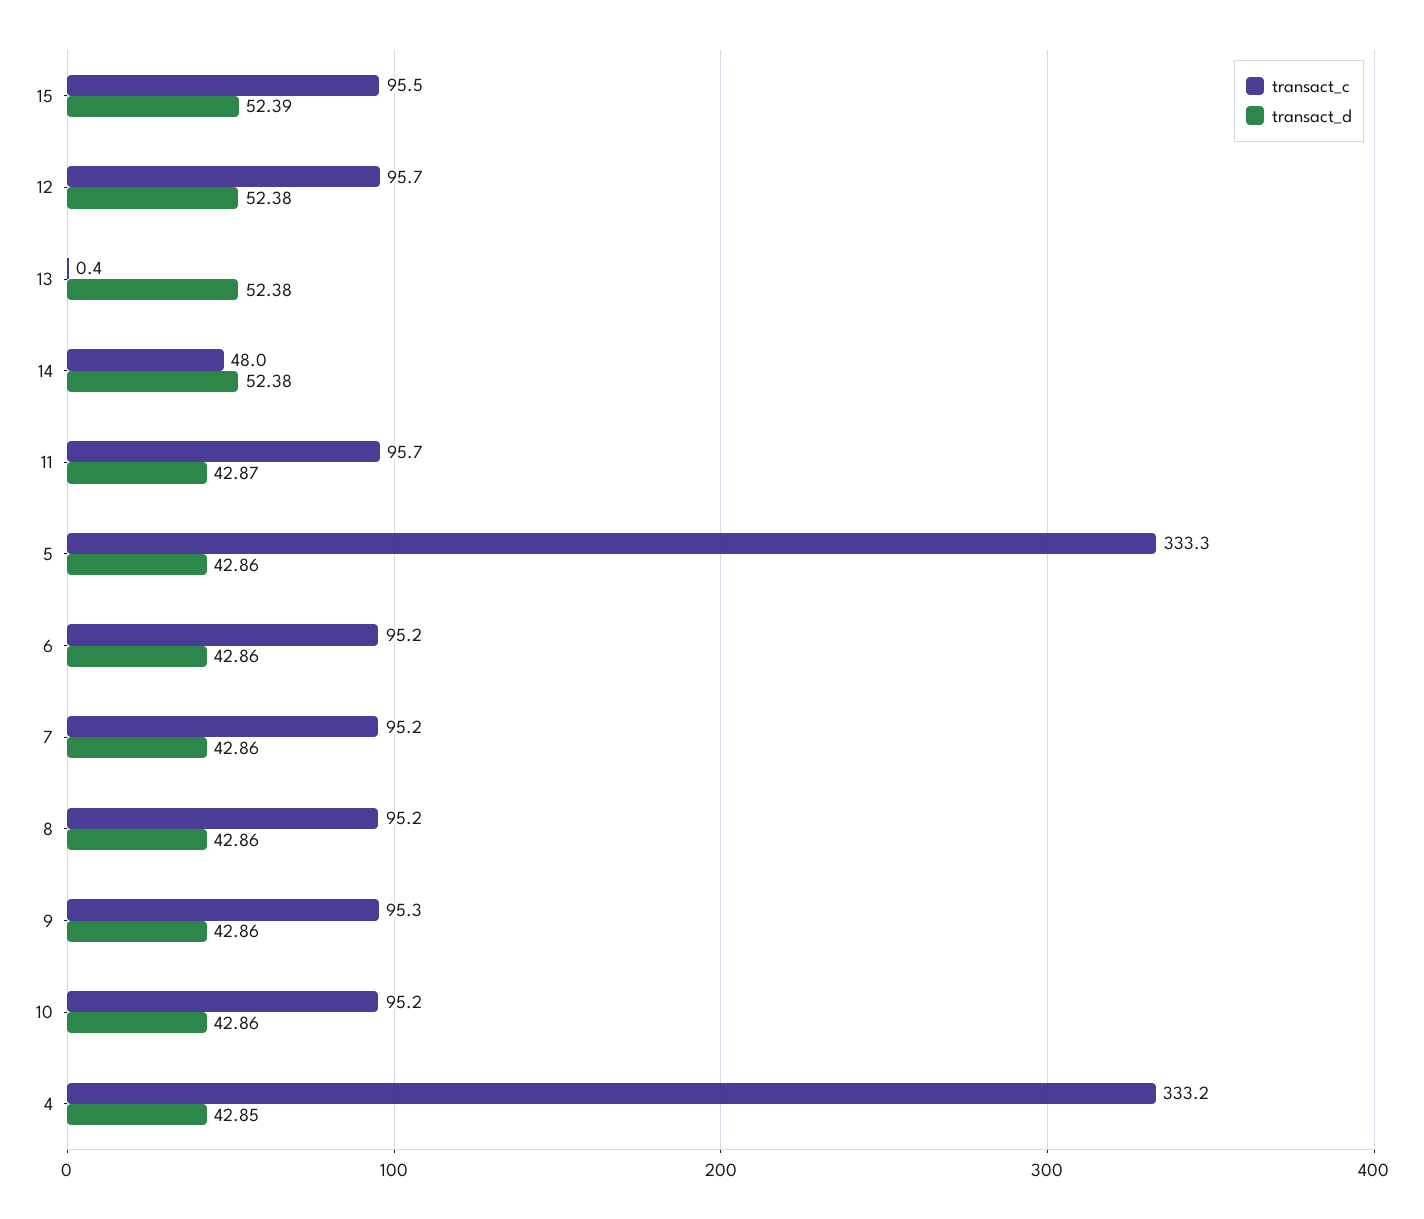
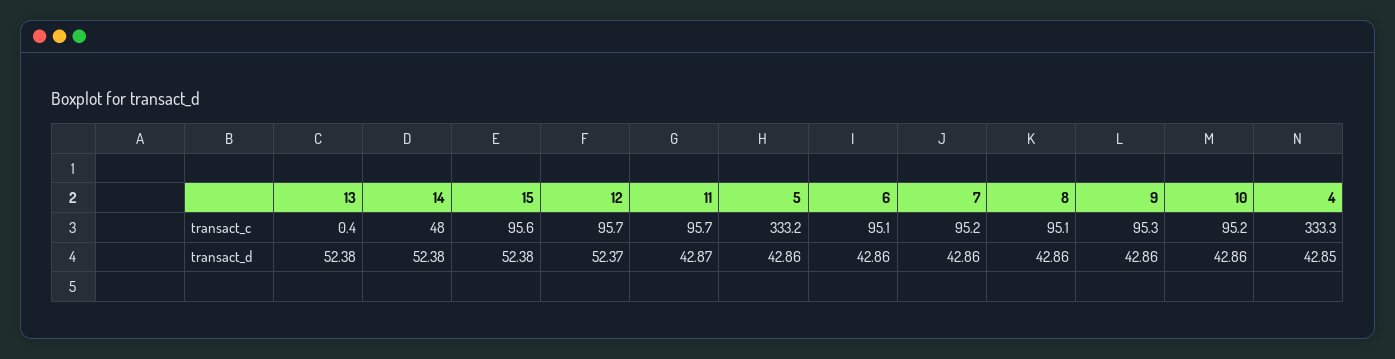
  {
    "transact_c": {
-     "15": 95.5,
+     "15": 95.6,
      "12": 95.7,
      "13": 0.4,
      "14": 48,
      "11": 95.7,
-     "5": 333.3,
+     "5": 333.2,
-     "6": 95.2,
+     "6": 95.1,
      "7": 95.2,
-     "8": 95.2,
+     "8": 95.1,
      "9": 95.3,
      "10": 95.2,
-     "4": 333.2
+     "4": 333.3
    },
    "transact_d": {
-     "15": 52.39,
+     "15": 52.38,
-     "12": 52.38,
+     "12": 52.37,
      "13": 52.38,
      "14": 52.38,
      "11": 42.87,
      "5": 42.86,
      "6": 42.86,
      "7": 42.86,
      "8": 42.86,
      "9": 42.86,
      "10": 42.86,
      "4": 42.85
    }
  }

